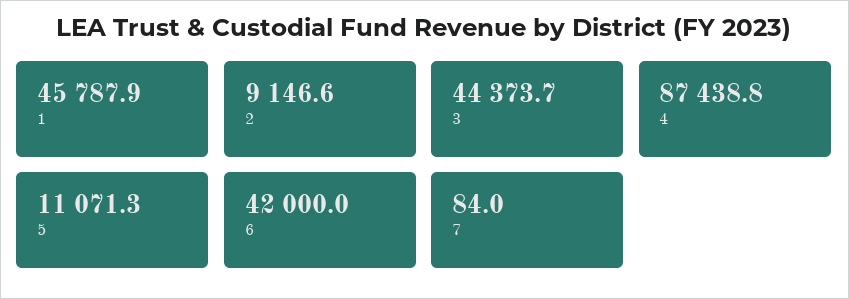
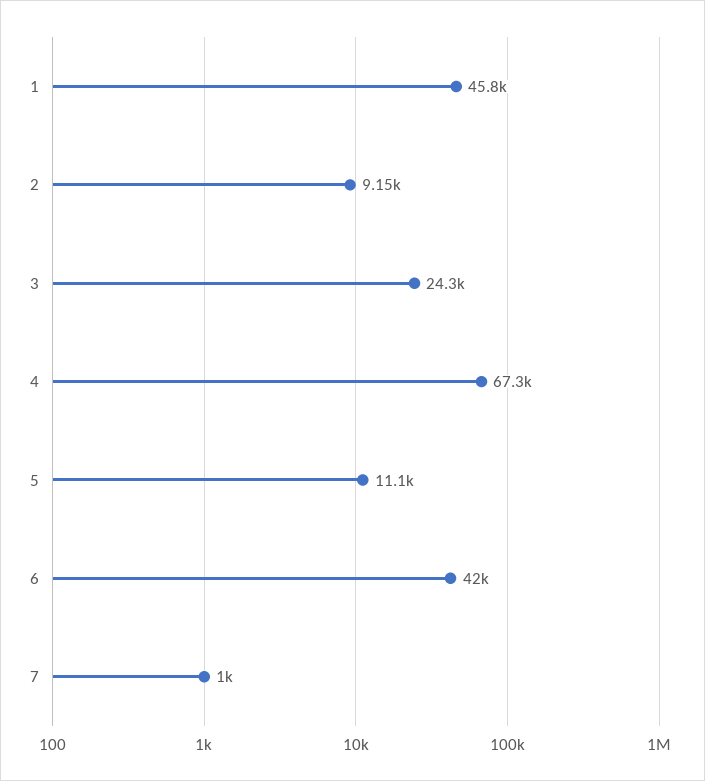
  {
    "1": 45787.9,
    "2": 9146.6,
-   "3": 44373.7,
+   "3": 24300,
-   "4": 87438.8,
+   "4": 67300,
    "5": 11071.3,
    "6": 42000,
-   "7": 84
+   "7": 1000
  }

